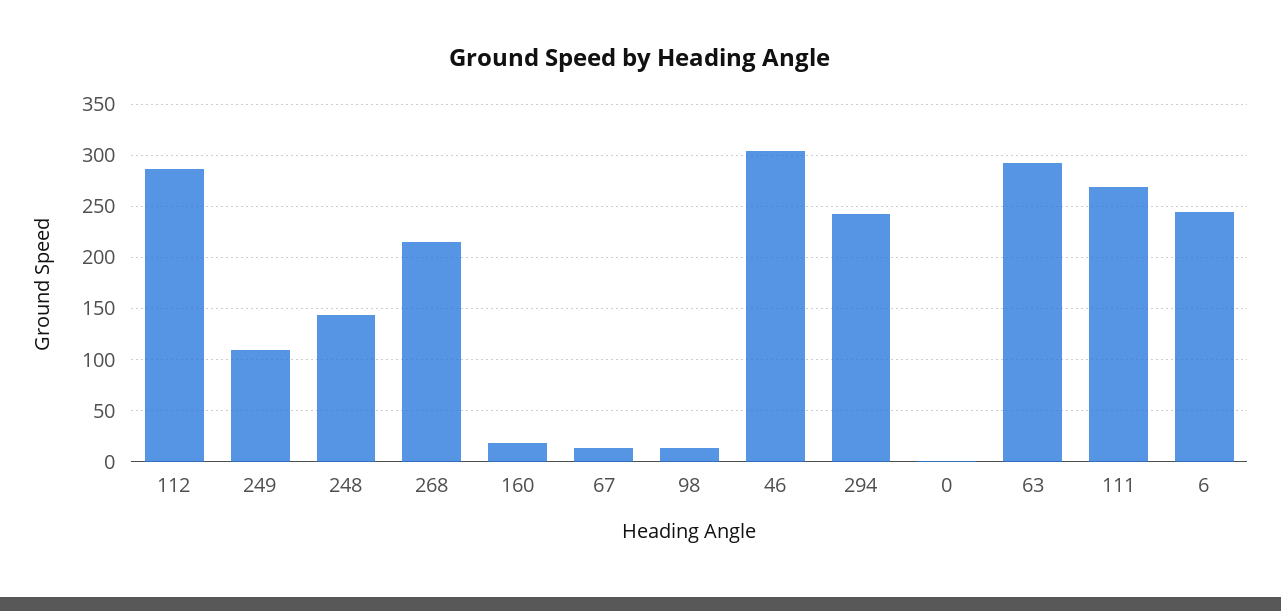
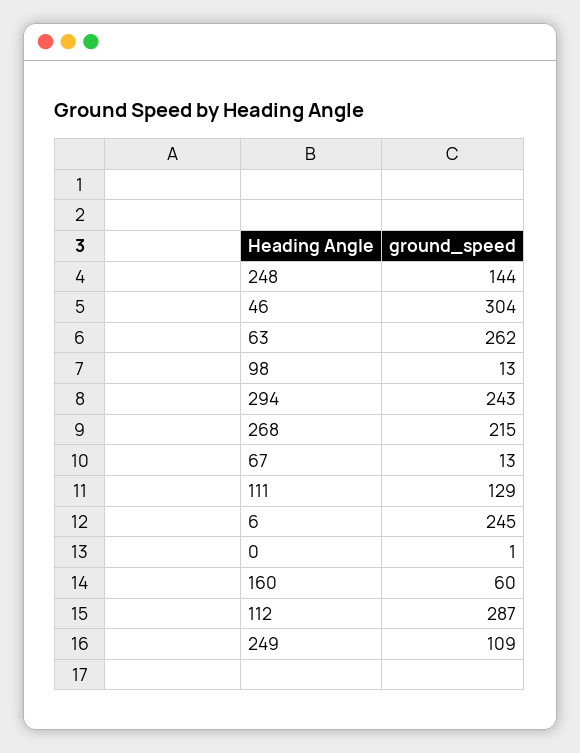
  {
    "112": 287,
    "249": 109,
    "248": 144,
    "268": 215,
-   "160": 20,
+   "160": 60,
    "67": 13,
    "98": 13,
    "46": 304,
    "294": 243,
    "0": 1,
-   "63": 290,
+   "63": 262,
-   "111": 270,
+   "111": 129,
    "6": 245
  }

